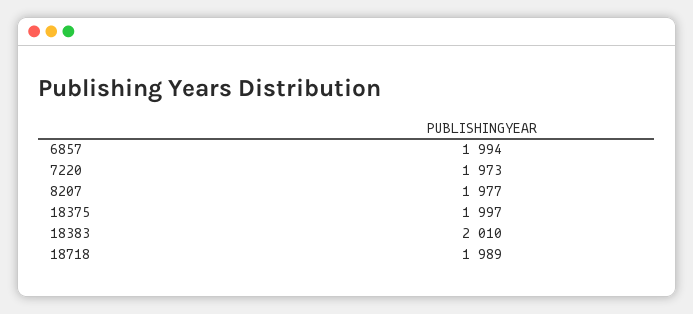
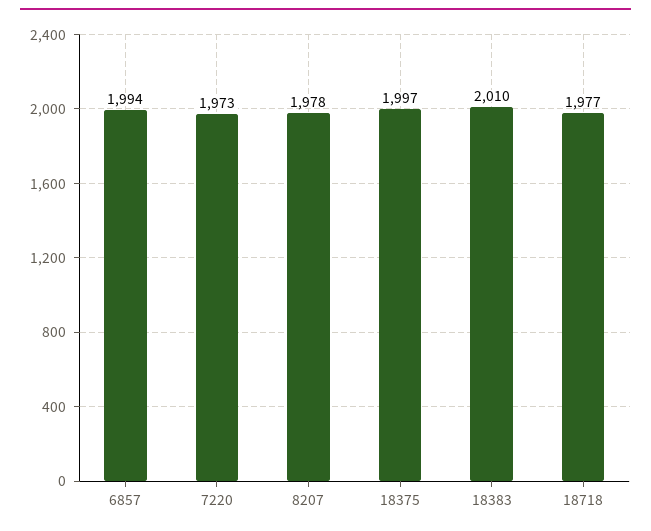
  {
    "6857": 1994,
    "7220": 1973,
-   "8207": 1977,
+   "8207": 1978,
    "18375": 1997,
    "18383": 2010,
-   "18718": 1989
+   "18718": 1977
  }

